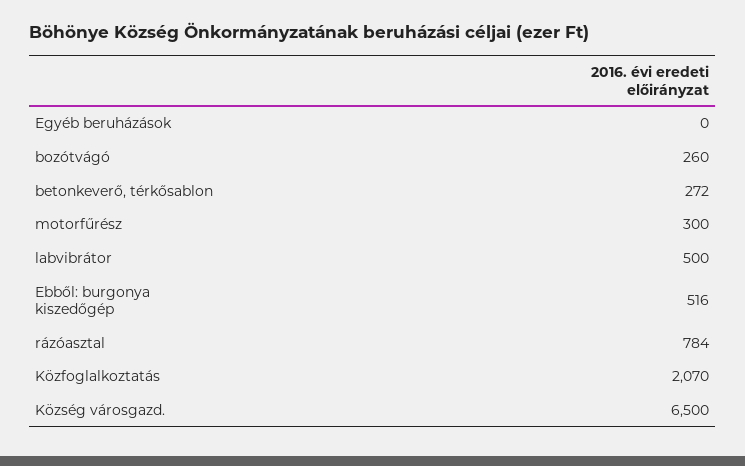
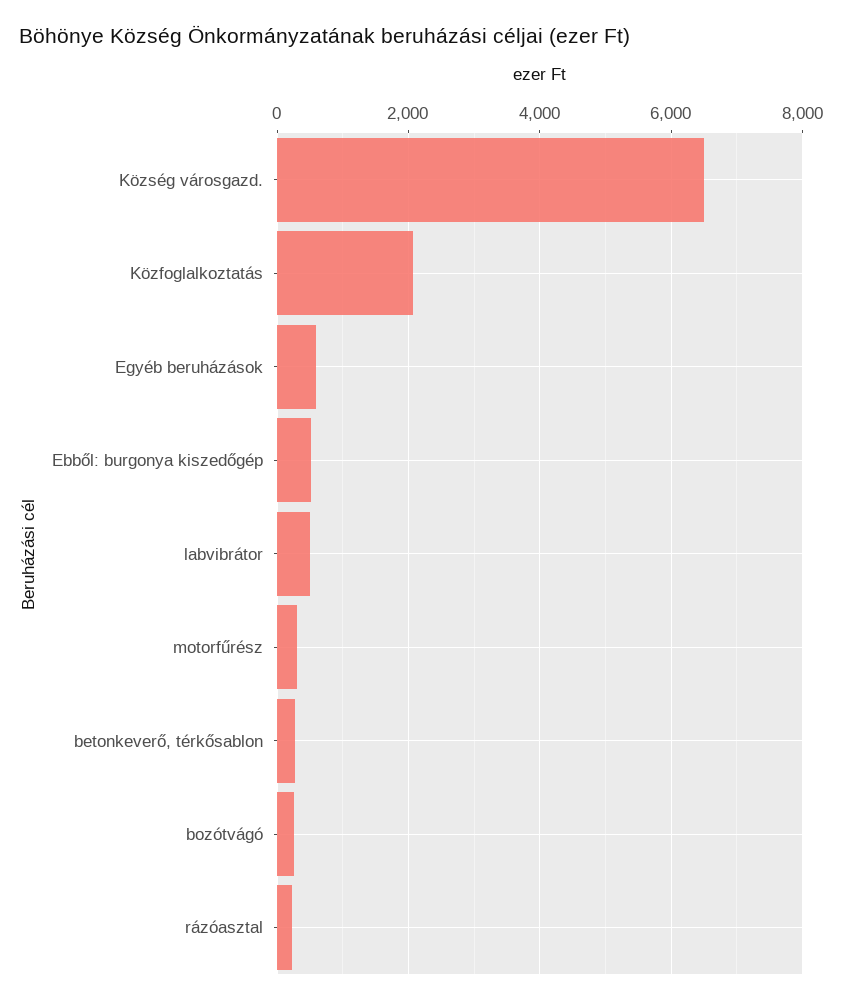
  {
-   "Egyéb beruházások": 0,
+   "Egyéb beruházások": 600,
    "bozótvágó": 260,
    "betonkeverő, térkősablon": 272,
    "motorfűrész": 300,
    "labvibrátor": 500,
    "Ebből: burgonya kiszedőgép": 516,
-   "rázóasztal": 784,
+   "rázóasztal": 200,
    "Közfoglalkoztatás": 2070,
    "Község városgazd.": 6500
  }

